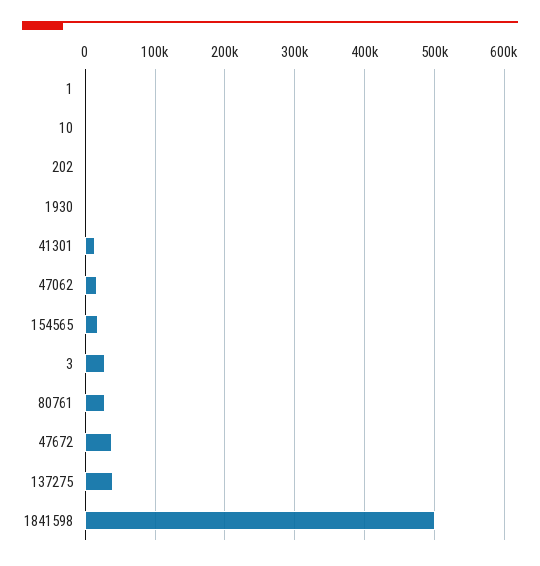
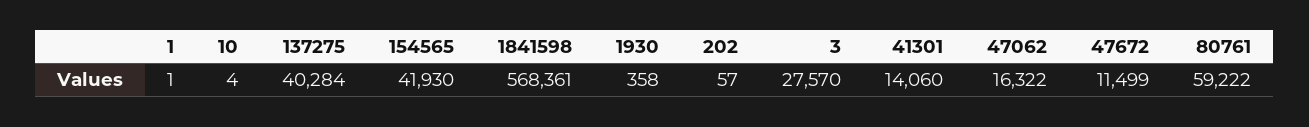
  {
    "1": 1,
    "10": 4,
    "202": 57,
    "1930": 358,
    "41301": 14060,
    "47062": 16322,
-   "154565": 20000,
+   "154565": 41930,
    "3": 27570,
-   "80761": 30000,
+   "80761": 59222,
-   "47672": 40000,
+   "47672": 11499,
    "137275": 40284,
-   "1841598": 500000
+   "1841598": 568361
  }

